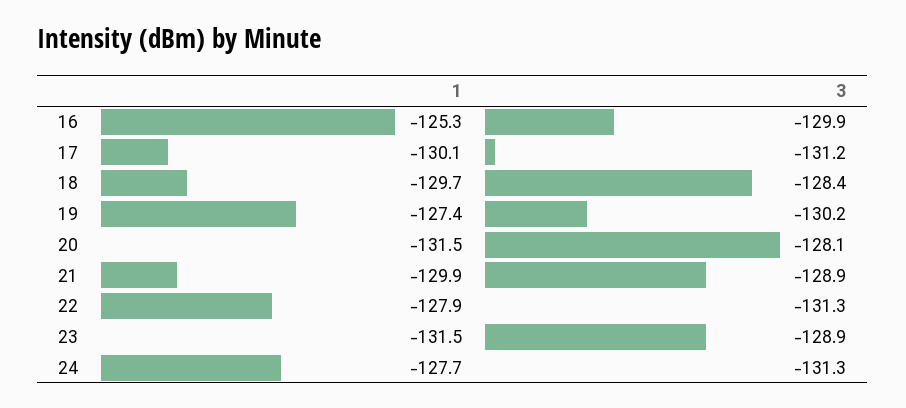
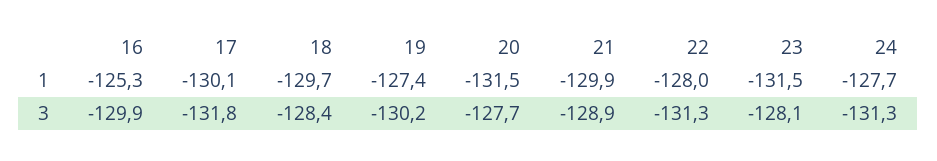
  {
    "1": {
      "16": -125.3,
      "17": -130.1,
      "18": -129.7,
      "19": -127.4,
      "20": -131.5,
      "21": -129.9,
-     "22": -127.9,
+     "22": -128,
      "23": -131.5,
      "24": -127.7
    },
    "3": {
      "16": -129.9,
-     "17": -131.2,
+     "17": -131.8,
      "18": -128.4,
      "19": -130.2,
-     "20": -128.1,
+     "20": -127.7,
      "21": -128.9,
      "22": -131.3,
-     "23": -128.9,
+     "23": -128.1,
      "24": -131.3
    }
  }

